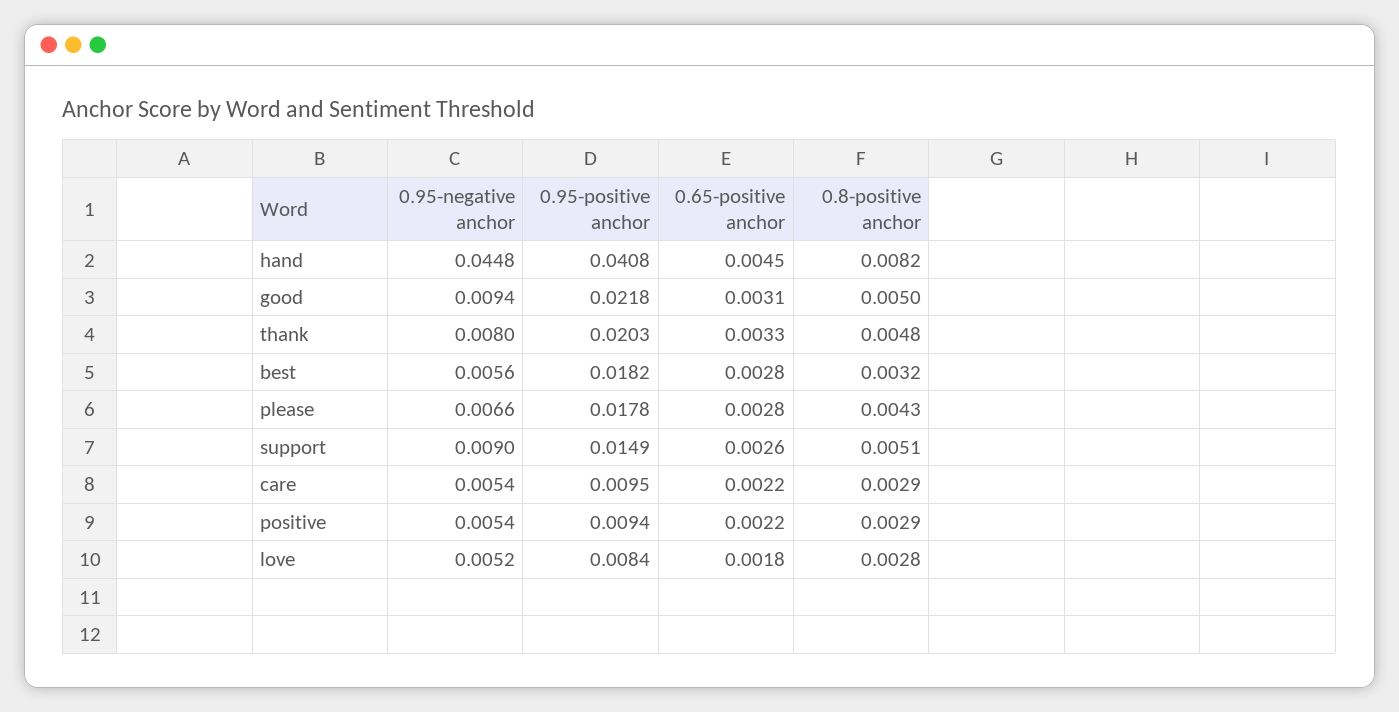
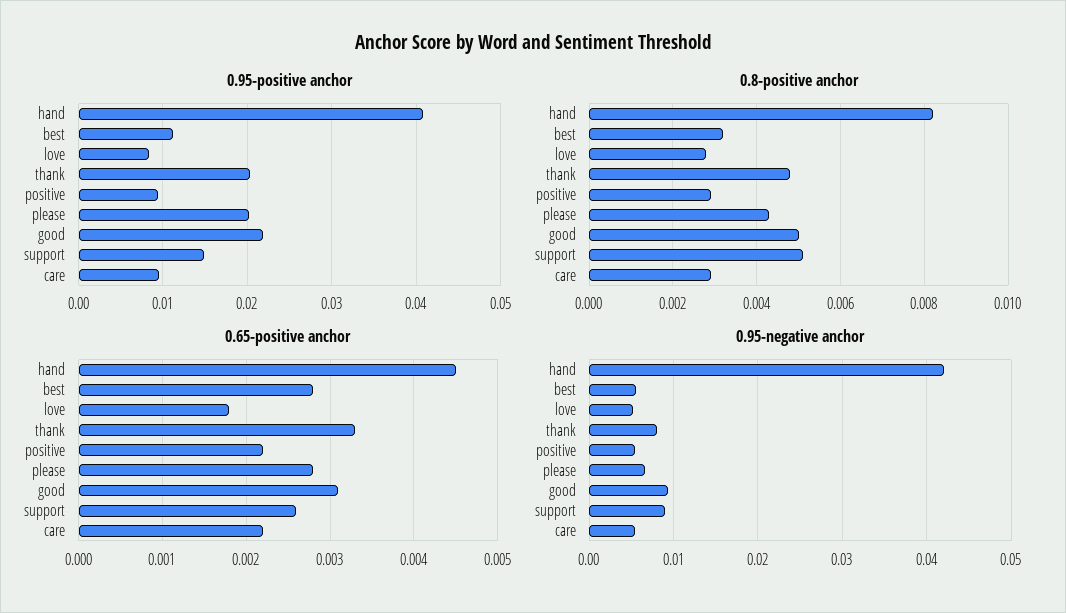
  {
    "0.95-negative anchor": {
-     "hand": 0.0448,
+     "hand": 0.042,
      "good": 0.0094,
      "thank": 0.008,
      "best": 0.0056,
      "please": 0.0066,
      "support": 0.009,
      "care": 0.0054,
      "positive": 0.0054,
      "love": 0.0052
    },
    "0.95-positive anchor": {
      "hand": 0.0408,
      "good": 0.0218,
      "thank": 0.0203,
-     "best": 0.0182,
+     "best": 0.011,
-     "please": 0.0178,
+     "please": 0.02,
      "support": 0.0149,
      "care": 0.0095,
      "positive": 0.0094,
      "love": 0.0084
    },
    "0.65-positive anchor": {
      "hand": 0.0045,
      "good": 0.0031,
      "thank": 0.0033,
      "best": 0.0028,
      "please": 0.0028,
      "support": 0.0026,
      "care": 0.0022,
      "positive": 0.0022,
      "love": 0.0018
    },
    "0.8-positive anchor": {
      "hand": 0.0082,
      "good": 0.005,
      "thank": 0.0048,
      "best": 0.0032,
      "please": 0.0043,
      "support": 0.0051,
      "care": 0.0029,
      "positive": 0.0029,
      "love": 0.0028
    }
  }

